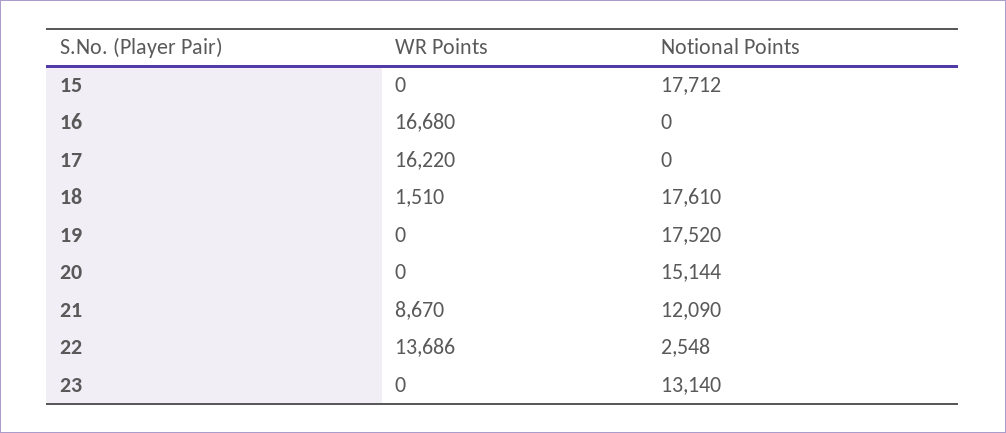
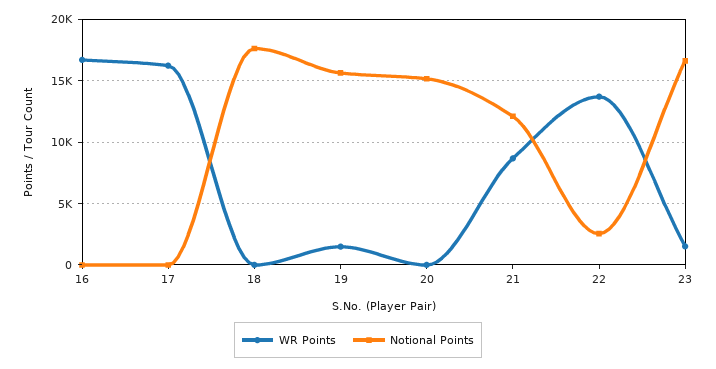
  {
    "WR Points": {
-     "15": 0,
      "16": 16680,
      "17": 16220,
-     "18": 1510,
+     "18": 0,
-     "19": 0,
+     "19": 1500,
      "20": 0,
      "21": 8670,
      "22": 13686,
-     "23": 0
+     "23": 1500
    },
    "Notional Points": {
-     "15": 17712,
      "16": 0,
      "17": 0,
      "18": 17610,
-     "19": 17520,
+     "19": 15500,
      "20": 15144,
      "21": 12090,
      "22": 2548,
-     "23": 13140
+     "23": 16500
    }
  }

